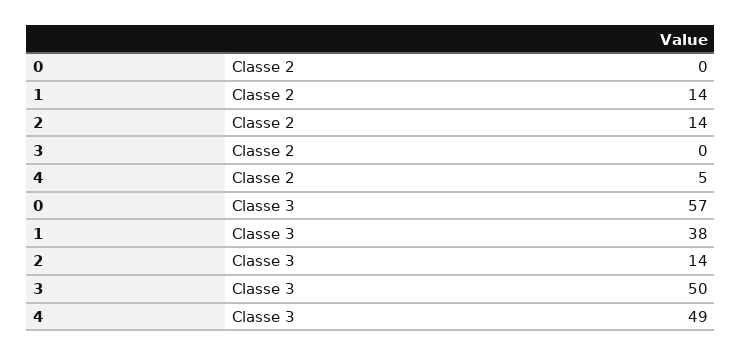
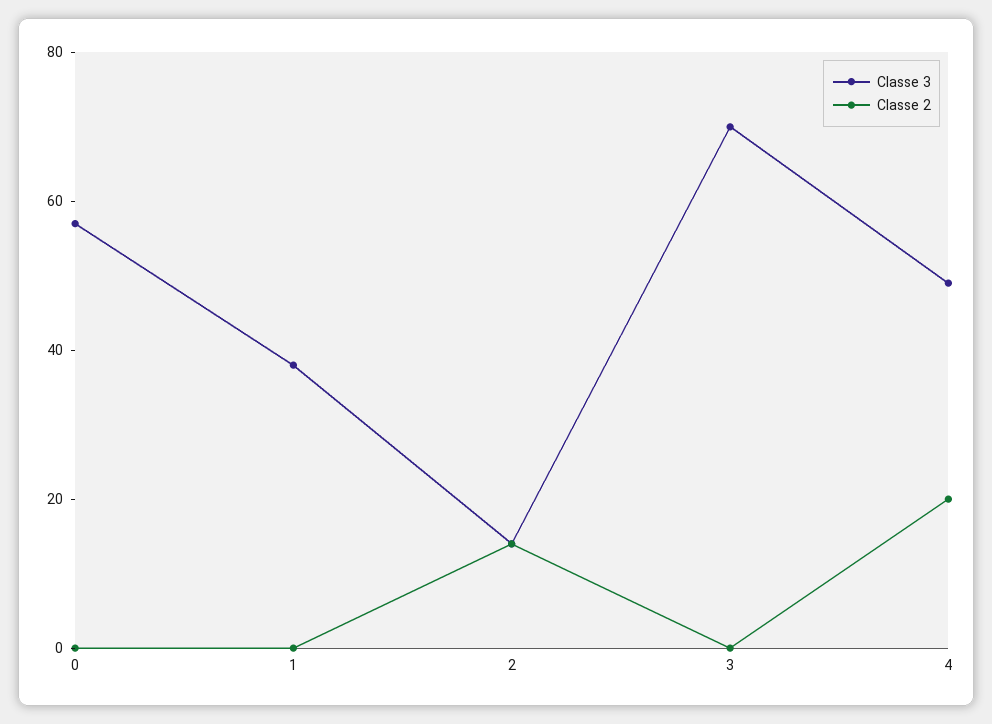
  {
    "Classe 2": {
      "0": 0,
-     "1": 14,
+     "1": 0,
      "2": 14,
      "3": 0,
-     "4": 5
+     "4": 20
    },
    "Classe 3": {
      "0": 57,
      "1": 38,
      "2": 14,
-     "3": 50,
+     "3": 70,
      "4": 49
    }
  }

